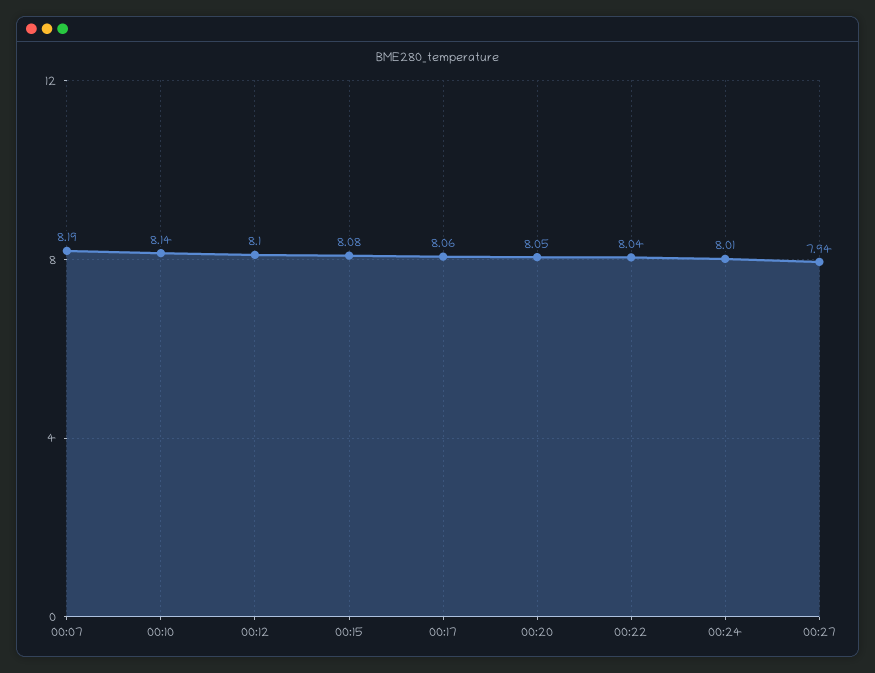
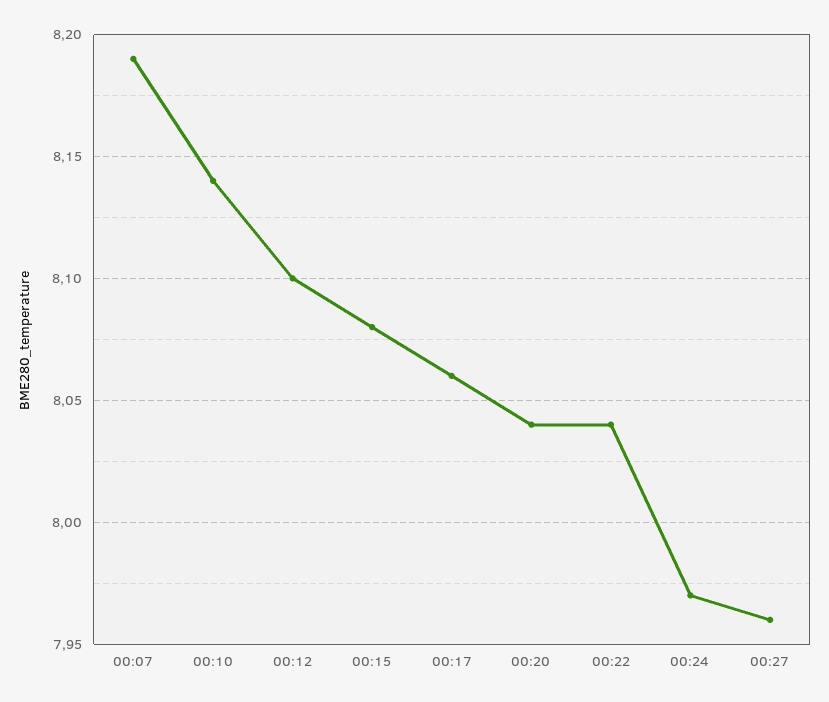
  {
    "00:07": 8.19,
    "00:10": 8.14,
    "00:12": 8.1,
    "00:15": 8.08,
    "00:17": 8.06,
-   "00:20": 8.05,
+   "00:20": 8.04,
    "00:22": 8.04,
-   "00:24": 8.01,
+   "00:24": 7.97,
-   "00:27": 7.94
+   "00:27": 7.96
  }

